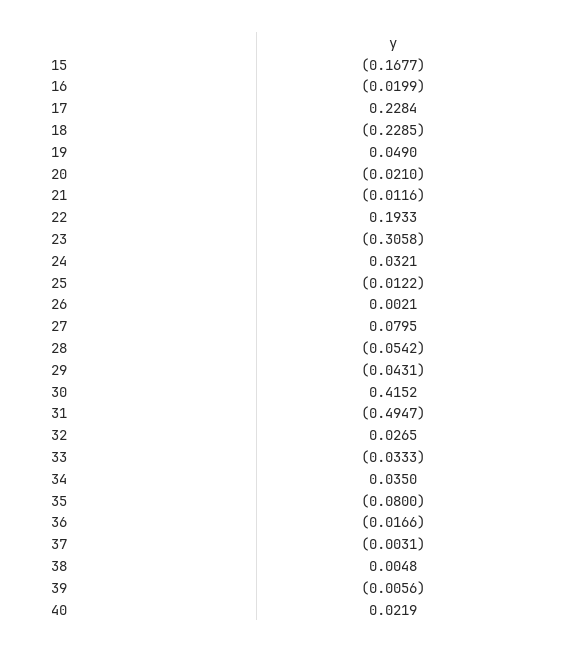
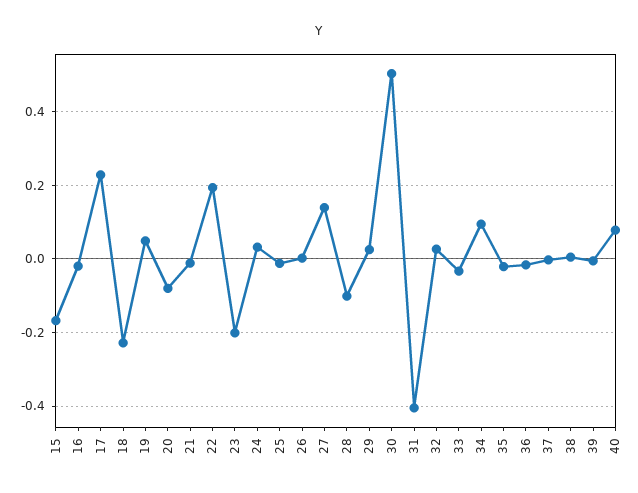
  {
    "15": -0.1677,
    "16": -0.0199,
    "17": 0.2284,
    "18": -0.2285,
    "19": 0.049,
-   "20": -0.021,
+   "20": -0.08,
    "21": -0.0116,
    "22": 0.1933,
-   "23": -0.3058,
+   "23": -0.2,
    "24": 0.0321,
    "25": -0.0122,
    "26": 0.0021,
-   "27": 0.0795,
+   "27": 0.14,
-   "28": -0.0542,
+   "28": -0.1,
-   "29": -0.0431,
+   "29": 0.02,
-   "30": 0.4152,
+   "30": 0.5,
-   "31": -0.4947,
+   "31": -0.4,
    "32": 0.0265,
    "33": -0.0333,
-   "34": 0.035,
+   "34": 0.1,
-   "35": -0.08,
+   "35": -0.02,
    "36": -0.0166,
    "37": -0.0031,
    "38": 0.0048,
    "39": -0.0056,
-   "40": 0.0219
+   "40": 0.08
  }

